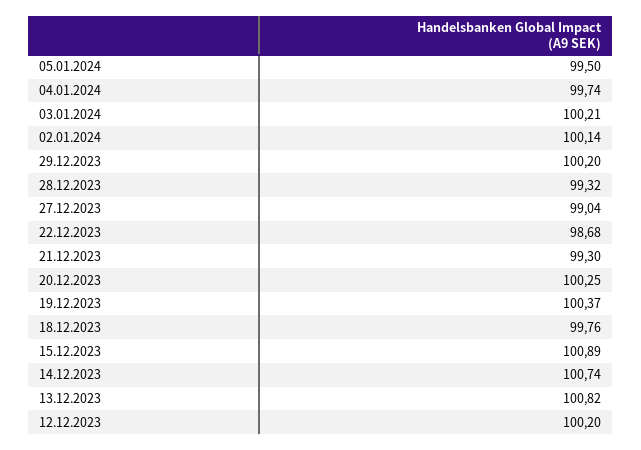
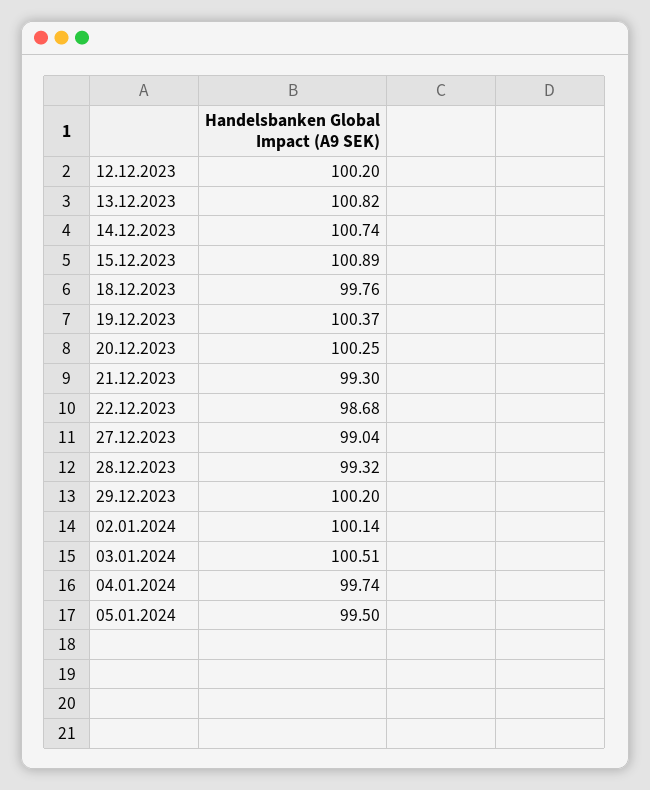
  {
    "05.01.2024": 99.5,
    "04.01.2024": 99.74,
-   "03.01.2024": 100.21,
+   "03.01.2024": 100.51,
    "02.01.2024": 100.14,
    "29.12.2023": 100.2,
    "28.12.2023": 99.32,
    "27.12.2023": 99.04,
    "22.12.2023": 98.68,
    "21.12.2023": 99.3,
    "20.12.2023": 100.25,
    "19.12.2023": 100.37,
    "18.12.2023": 99.76,
    "15.12.2023": 100.89,
    "14.12.2023": 100.74,
    "13.12.2023": 100.82,
    "12.12.2023": 100.2
  }

